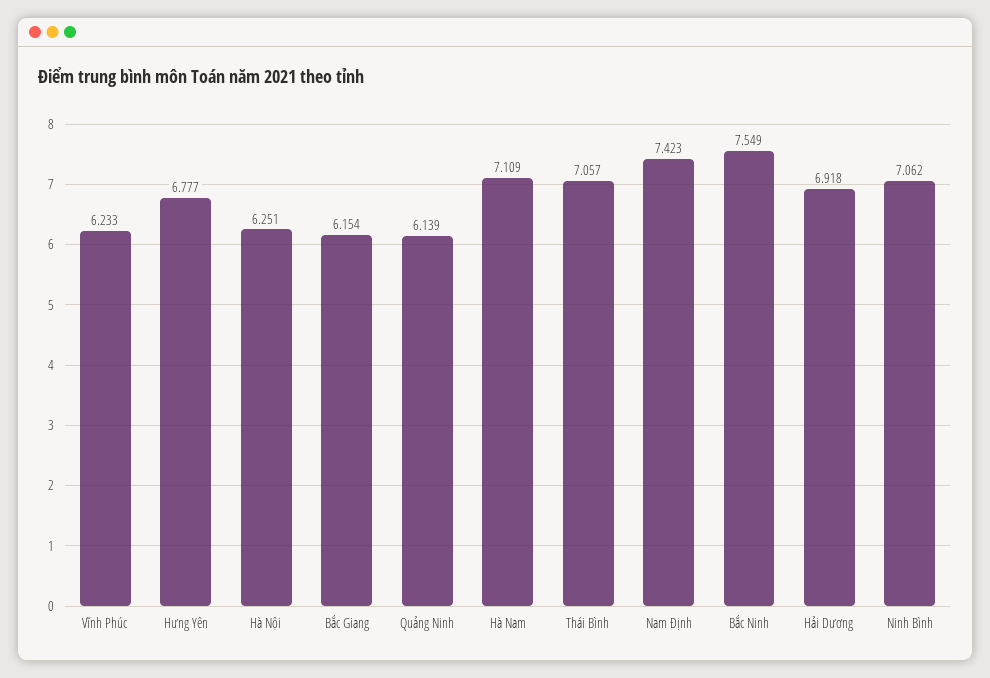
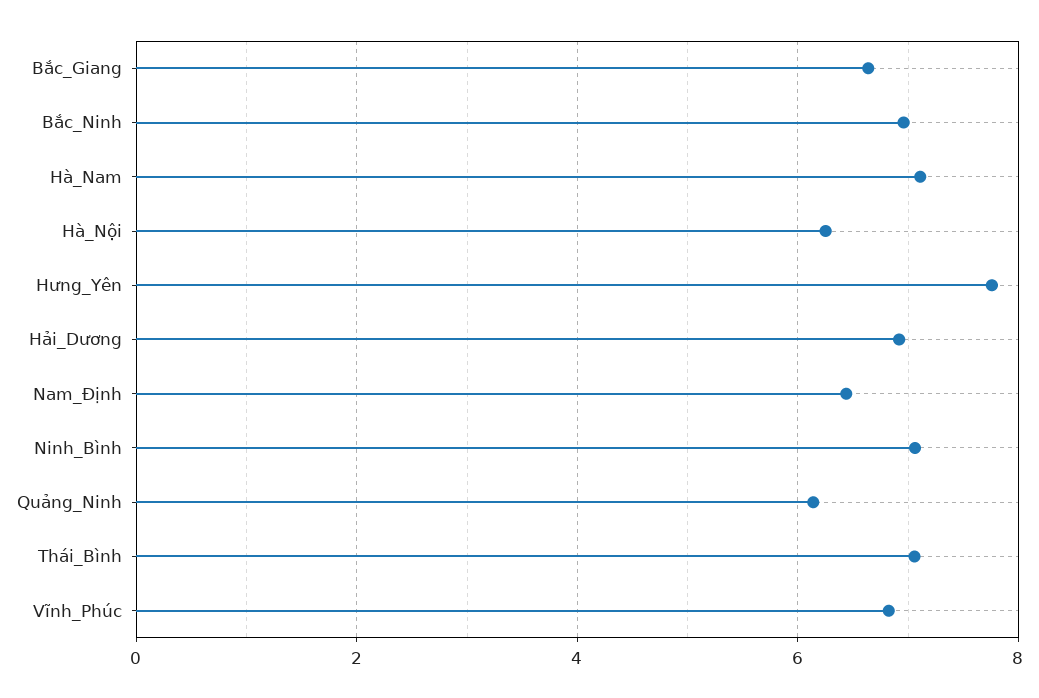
  {
-   "Vĩnh Phúc": 6.233,
+   "Vĩnh Phúc": 6.8,
-   "Hưng Yên": 6.777,
+   "Hưng Yên": 7.8,
    "Hà Nội": 6.251,
-   "Bắc Giang": 6.154,
+   "Bắc Giang": 6.6,
    "Quảng Ninh": 6.139,
    "Hà Nam": 7.109,
    "Thái Bình": 7.057,
-   "Nam Định": 7.423,
+   "Nam Định": 6.4,
-   "Bắc Ninh": 7.549,
+   "Bắc Ninh": 7,
    "Hải Dương": 6.918,
    "Ninh Bình": 7.062
  }

